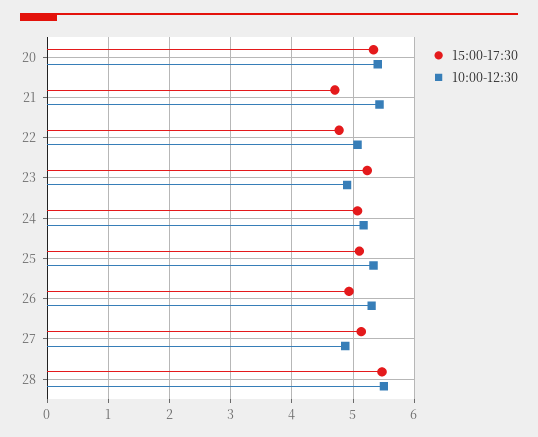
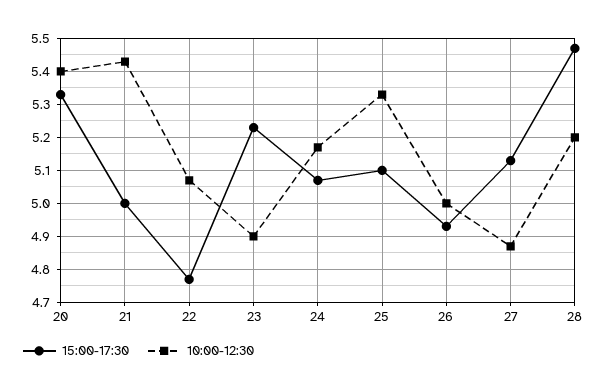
  {
    "15:00-17:30": {
      "20": 5.35,
-     "21": 4.7,
+     "21": 5,
      "22": 4.75,
      "23": 5.25,
      "24": 5.05,
      "25": 5.1,
      "26": 4.95,
      "27": 5.15,
      "28": 5.45
    },
    "10:00-12:30": {
      "20": 5.4,
      "21": 5.45,
      "22": 5.05,
      "23": 4.9,
      "24": 5.15,
      "25": 5.35,
-     "26": 5.3,
+     "26": 5,
      "27": 4.85,
-     "28": 5.5
+     "28": 5.2
    }
  }

